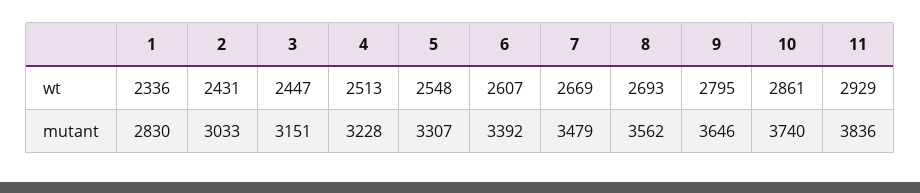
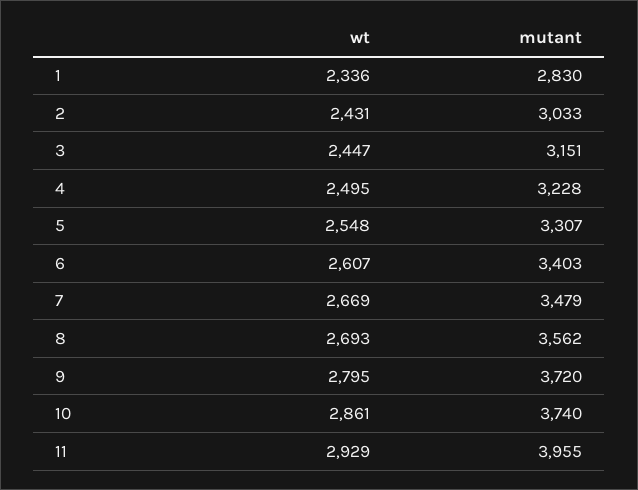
  {
    "1": {
      "wt": 2336,
      "mutant": 2830
    },
    "2": {
      "wt": 2431,
      "mutant": 3033
    },
    "3": {
      "wt": 2447,
      "mutant": 3151
    },
    "4": {
-     "wt": 2513,
+     "wt": 2495,
      "mutant": 3228
    },
    "5": {
      "wt": 2548,
      "mutant": 3307
    },
    "6": {
      "wt": 2607,
-     "mutant": 3392
+     "mutant": 3403
    },
    "7": {
      "wt": 2669,
      "mutant": 3479
    },
    "8": {
      "wt": 2693,
      "mutant": 3562
    },
    "9": {
      "wt": 2795,
-     "mutant": 3646
+     "mutant": 3720
    },
    "10": {
      "wt": 2861,
      "mutant": 3740
    },
    "11": {
      "wt": 2929,
-     "mutant": 3836
+     "mutant": 3955
    }
  }

